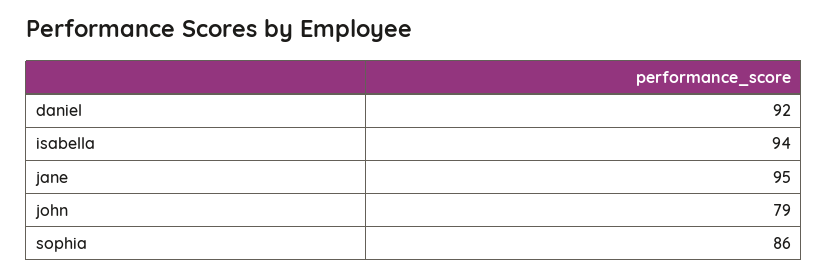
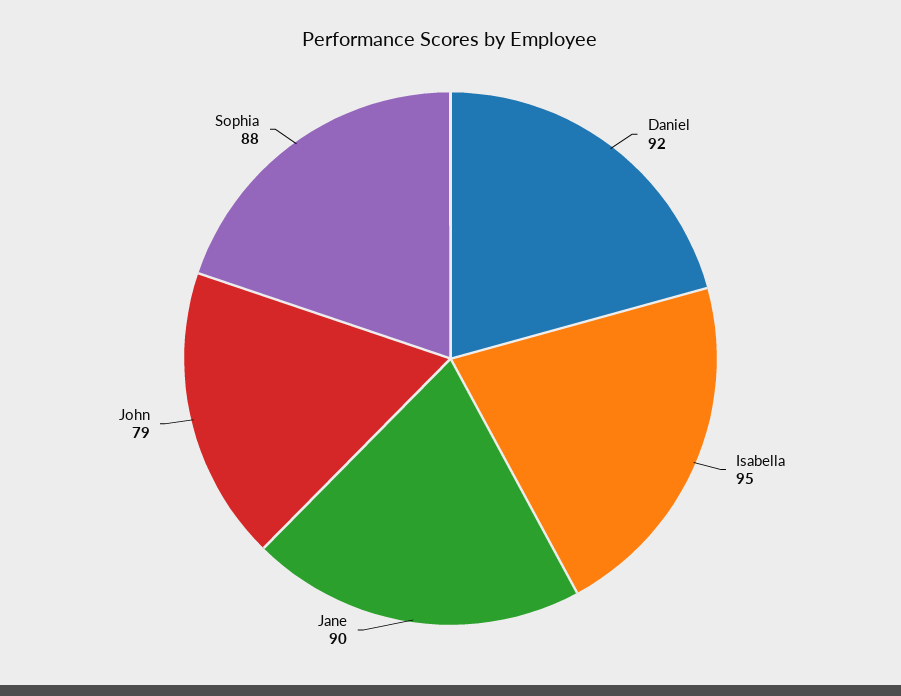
  {
    "daniel": 92,
-   "isabella": 94,
+   "isabella": 95,
-   "jane": 95,
+   "jane": 90,
    "john": 79,
-   "sophia": 86
+   "sophia": 88
  }

